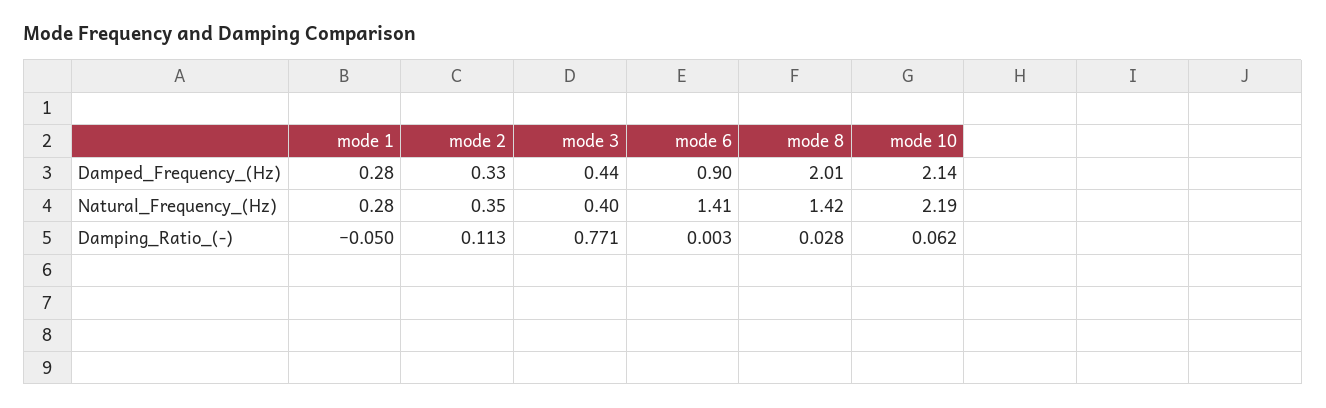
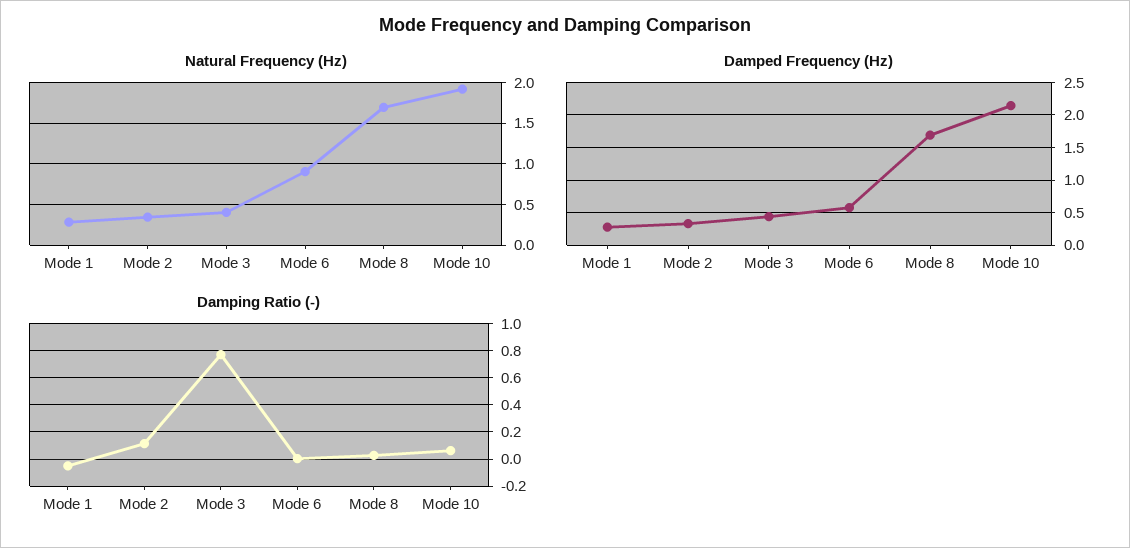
  {
    "Damped_Frequency_(Hz)": {
      "mode 1": 0.28,
      "mode 2": 0.33,
      "mode 3": 0.44,
-     "mode 6": 0.9,
+     "mode 6": 0.6,
-     "mode 8": 2.01,
+     "mode 8": 1.7,
      "mode 10": 2.14
    },
    "Natural_Frequency_(Hz)": {
      "mode 1": 0.28,
      "mode 2": 0.35,
      "mode 3": 0.4,
-     "mode 6": 1.41,
+     "mode 6": 0.9,
-     "mode 8": 1.42,
+     "mode 8": 1.7,
-     "mode 10": 2.19
+     "mode 10": 1.9
    },
    "Damping_Ratio_(-)": {
      "mode 1": -0.05,
      "mode 2": 0.113,
      "mode 3": 0.771,
      "mode 6": 0.003,
      "mode 8": 0.028,
      "mode 10": 0.062
    }
  }

